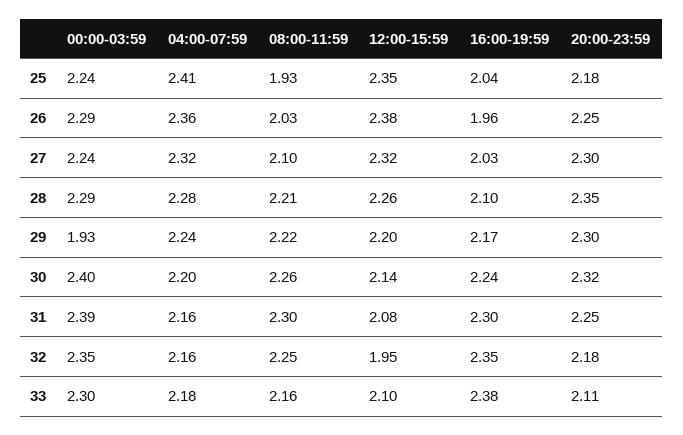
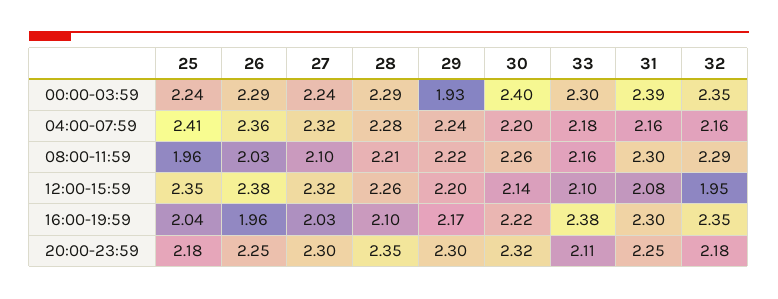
  {
    "00:00-03:59": {
      "25": 2.24,
      "26": 2.29,
      "27": 2.24,
      "28": 2.29,
      "29": 1.93,
      "30": 2.4,
      "31": 2.39,
      "32": 2.35,
      "33": 2.3
    },
    "04:00-07:59": {
      "25": 2.41,
      "26": 2.36,
      "27": 2.32,
      "28": 2.28,
      "29": 2.24,
      "30": 2.2,
      "31": 2.16,
      "32": 2.16,
      "33": 2.18
    },
    "08:00-11:59": {
-     "25": 1.93,
+     "25": 1.96,
      "26": 2.03,
      "27": 2.1,
      "28": 2.21,
      "29": 2.22,
      "30": 2.26,
      "31": 2.3,
-     "32": 2.25,
+     "32": 2.29,
      "33": 2.16
    },
    "12:00-15:59": {
      "25": 2.35,
      "26": 2.38,
      "27": 2.32,
      "28": 2.26,
      "29": 2.2,
      "30": 2.14,
      "31": 2.08,
      "32": 1.95,
      "33": 2.1
    },
    "16:00-19:59": {
      "25": 2.04,
      "26": 1.96,
      "27": 2.03,
      "28": 2.1,
      "29": 2.17,
-     "30": 2.24,
+     "30": 2.22,
      "31": 2.3,
      "32": 2.35,
      "33": 2.38
    },
    "20:00-23:59": {
      "25": 2.18,
      "26": 2.25,
      "27": 2.3,
      "28": 2.35,
      "29": 2.3,
      "30": 2.32,
      "31": 2.25,
      "32": 2.18,
      "33": 2.11
    }
  }

